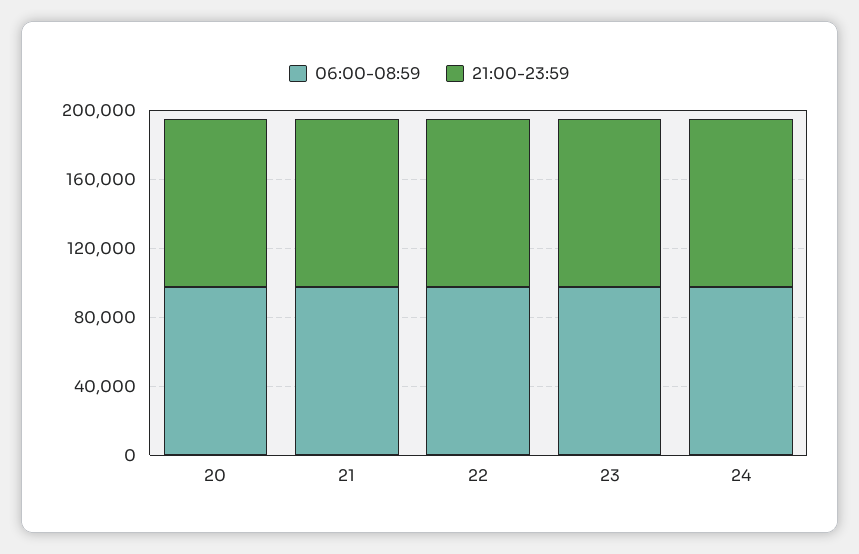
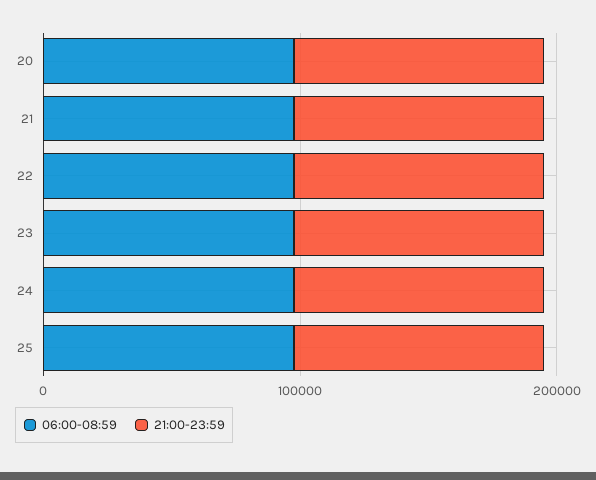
  {
    "06:00-08:59": {
      "20": 100000,
      "21": 100000,
      "22": 100000,
      "23": 100000,
-     "24": 100000
+     "24": 100000,
+     "25": 100000
    },
    "21:00-23:59": {
      "20": 100000,
      "21": 100000,
      "22": 100000,
      "23": 100000,
-     "24": 100000
+     "24": 100000,
+     "25": 100000
    }
  }

